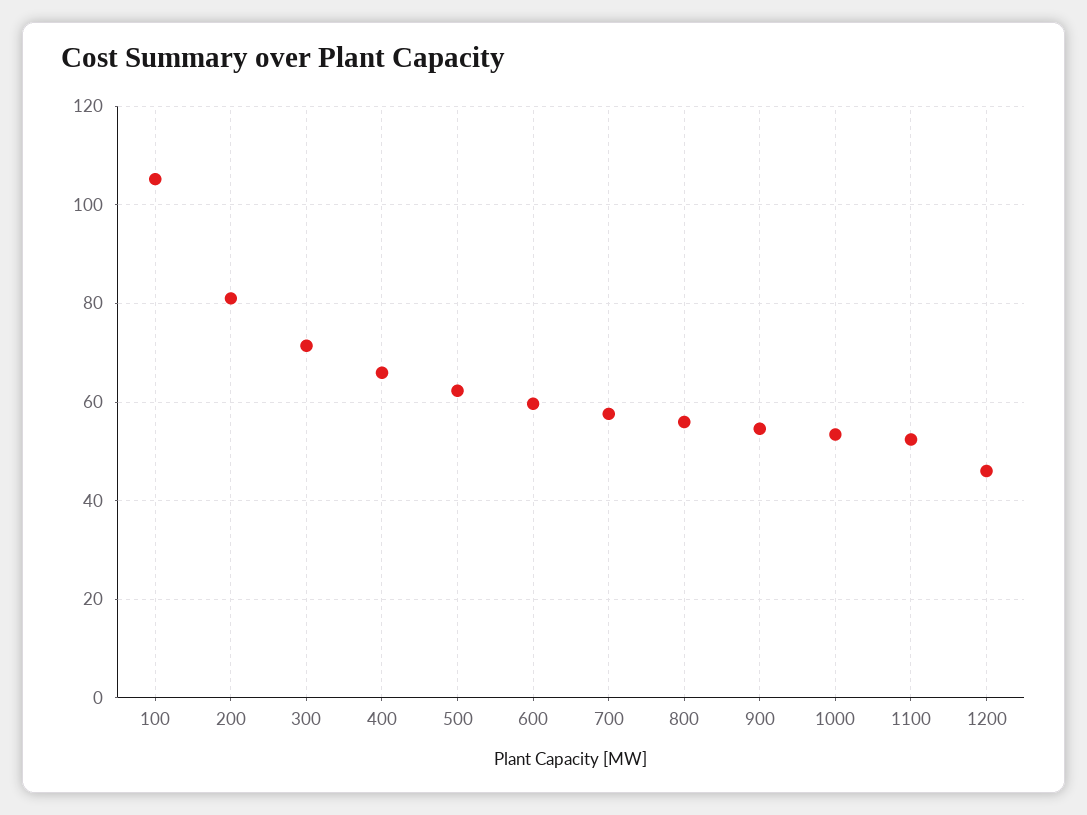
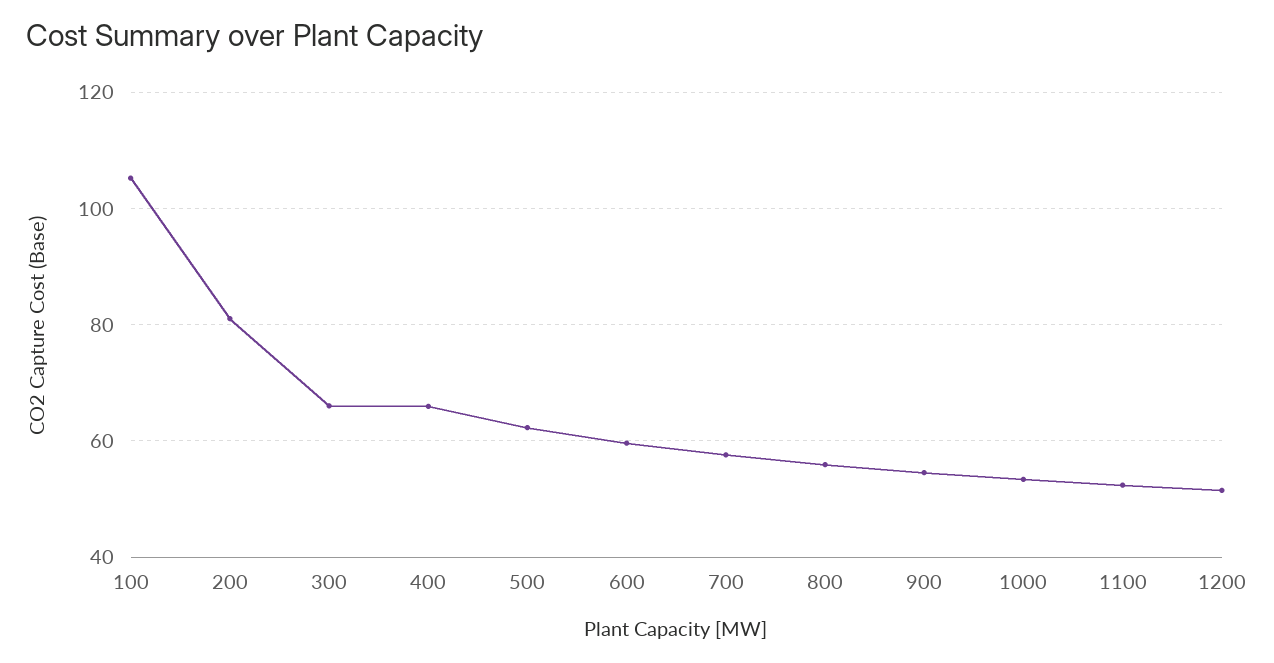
  {
    "100": 106,
    "200": 82,
-   "300": 72,
+   "300": 66,
    "400": 66,
    "500": 62,
    "600": 60,
    "700": 58,
    "800": 56,
    "900": 54,
    "1000": 54,
    "1100": 52,
-   "1200": 46
+   "1200": 52
  }

